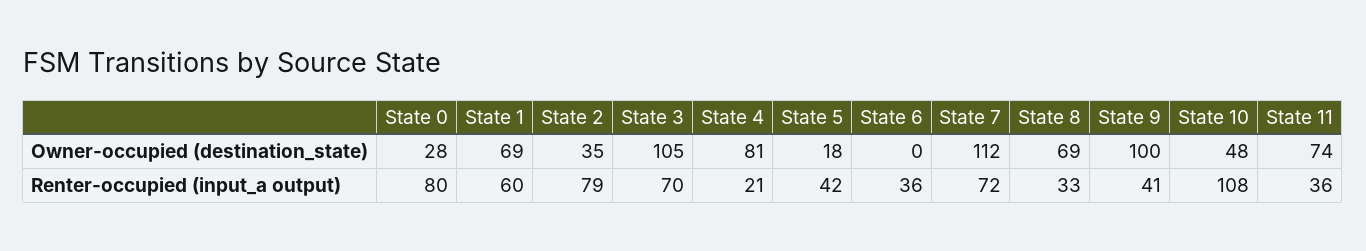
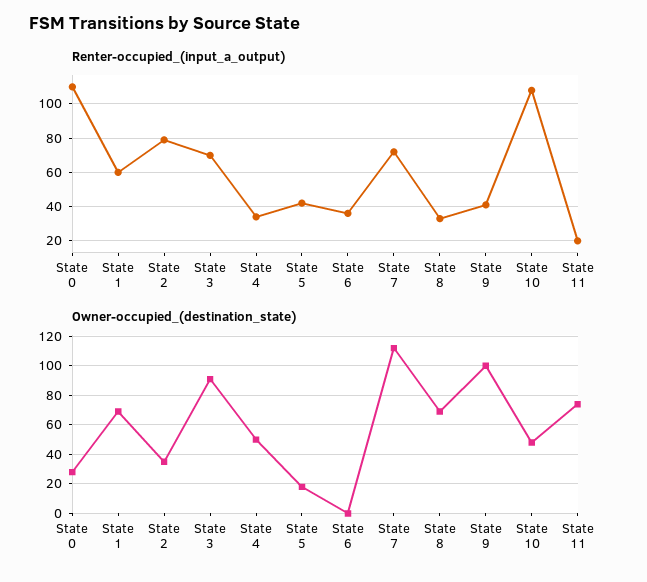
  {
    "Owner-occupied (destination_state)": {
      "State 0": 28,
      "State 1": 69,
      "State 2": 35,
-     "State 3": 105,
+     "State 3": 90,
-     "State 4": 81,
+     "State 4": 50,
      "State 5": 18,
      "State 6": 0,
      "State 7": 112,
      "State 8": 69,
      "State 9": 100,
      "State 10": 48,
      "State 11": 74
    },
    "Renter-occupied (input_a output)": {
-     "State 0": 80,
+     "State 0": 110,
      "State 1": 60,
      "State 2": 79,
      "State 3": 70,
-     "State 4": 21,
+     "State 4": 35,
      "State 5": 42,
      "State 6": 36,
      "State 7": 72,
      "State 8": 33,
      "State 9": 41,
      "State 10": 108,
-     "State 11": 36
+     "State 11": 20
    }
  }

